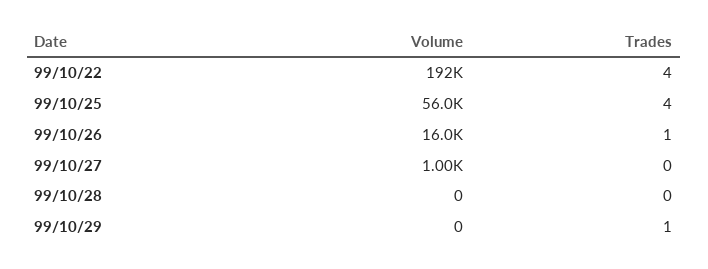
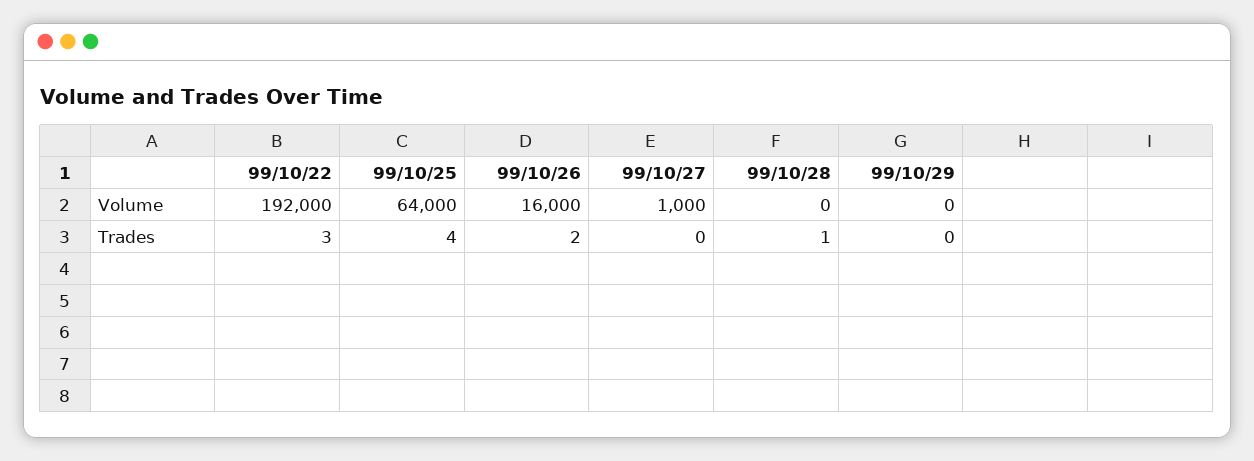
  {
    "Volume": {
      "99/10/22": 192000,
-     "99/10/25": 56000,
+     "99/10/25": 64000,
      "99/10/26": 16000,
      "99/10/27": 1000,
      "99/10/28": 0,
      "99/10/29": 0
    },
    "Trades": {
-     "99/10/22": 4,
+     "99/10/22": 3,
      "99/10/25": 4,
-     "99/10/26": 1,
+     "99/10/26": 2,
      "99/10/27": 0,
-     "99/10/28": 0,
+     "99/10/28": 1,
-     "99/10/29": 1
+     "99/10/29": 0
    }
  }

